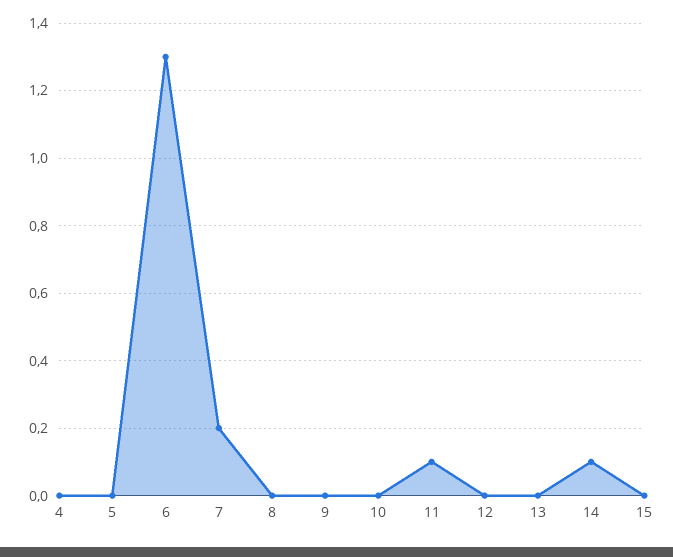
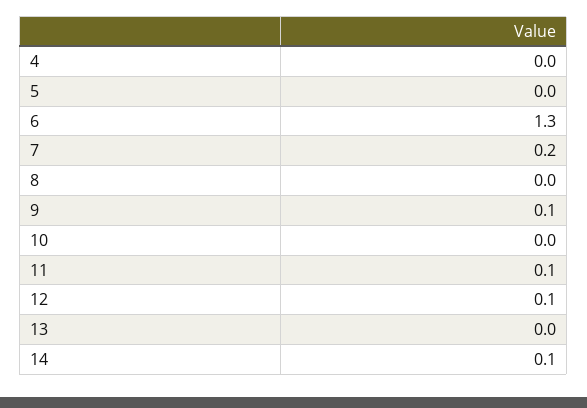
  {
    "4": 0,
    "5": 0,
    "6": 1.3,
    "7": 0.2,
    "8": 0,
-   "9": 0,
+   "9": 0.1,
    "10": 0,
    "11": 0.1,
-   "12": 0,
+   "12": 0.1,
    "13": 0,
-   "14": 0.1,
+   "14": 0.1
-   "15": 0
  }

